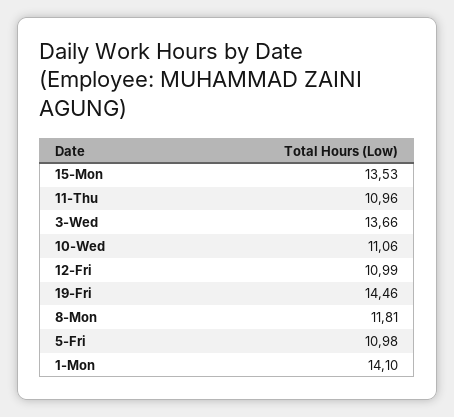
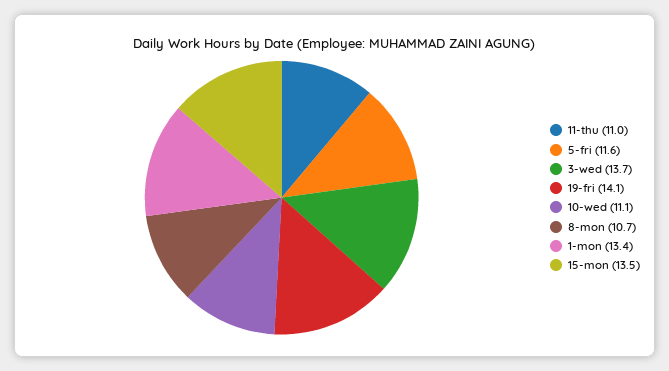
  {
    "15-Mon": 13.53,
    "11-Thu": 10.96,
    "3-Wed": 13.66,
    "10-Wed": 11.06,
-   "12-Fri": 10.99,
-   "19-Fri": 14.46,
+   "19-Fri": 14.1,
-   "8-Mon": 11.81,
+   "8-Mon": 10.7,
-   "5-Fri": 10.98,
+   "5-Fri": 11.6,
-   "1-Mon": 14.1
+   "1-Mon": 13.4
  }

